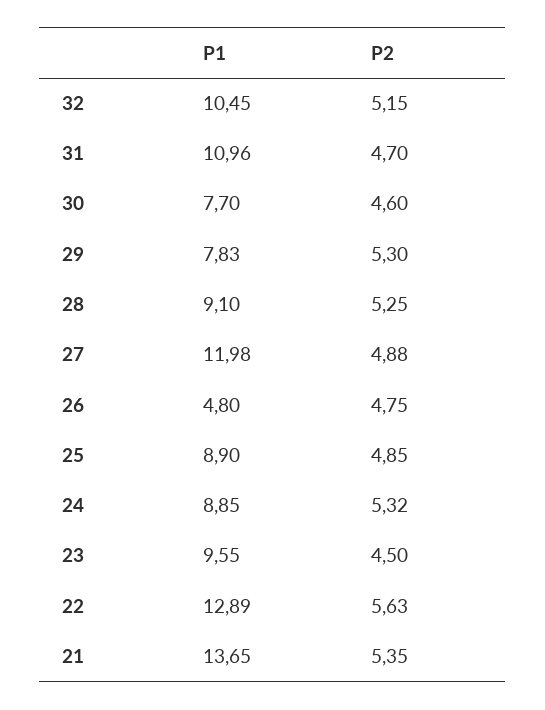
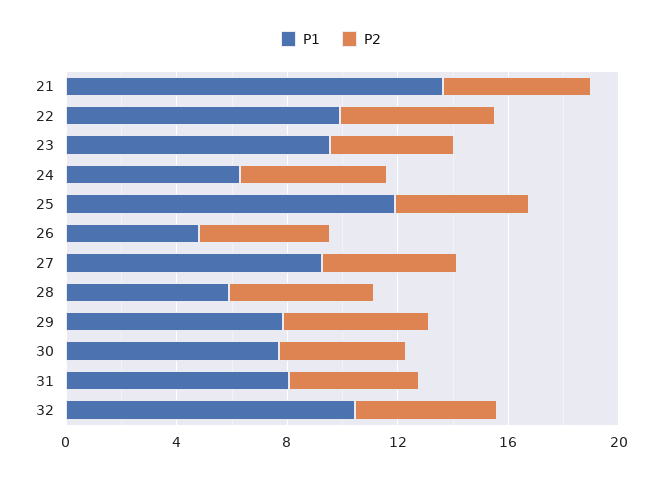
  {
    "P1": {
      "32": 10.45,
-     "31": 10.96,
+     "31": 8,
      "30": 7.7,
      "29": 7.83,
-     "28": 9.1,
+     "28": 6,
-     "27": 11.98,
+     "27": 9,
      "26": 4.8,
-     "25": 8.9,
+     "25": 12,
-     "24": 8.85,
+     "24": 6,
      "23": 9.55,
-     "22": 12.89,
+     "22": 10,
      "21": 13.65
    },
    "P2": {
      "32": 5.15,
      "31": 4.7,
      "30": 4.6,
      "29": 5.3,
      "28": 5.25,
      "27": 4.88,
      "26": 4.75,
      "25": 4.85,
      "24": 5.32,
      "23": 4.5,
      "22": 5.63,
      "21": 5.35
    }
  }

